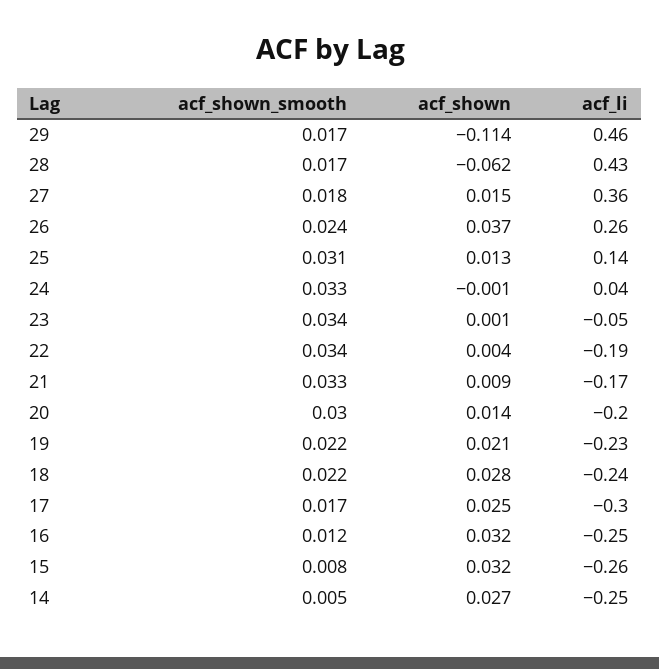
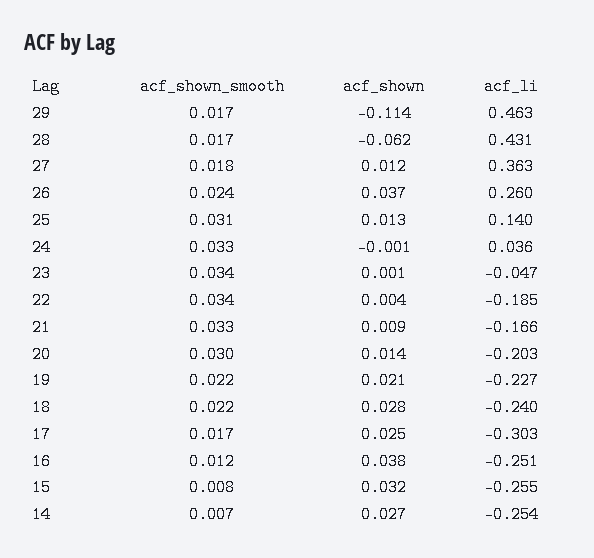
  {
    "acf_shown_smooth": {
      "29": 0.017,
      "28": 0.017,
      "27": 0.018,
      "26": 0.024,
      "25": 0.031,
      "24": 0.033,
      "23": 0.034,
      "22": 0.034,
      "21": 0.033,
      "20": 0.03,
      "19": 0.022,
      "18": 0.022,
      "17": 0.017,
      "16": 0.012,
      "15": 0.008,
-     "14": 0.005
+     "14": 0.007
    },
    "acf_shown": {
      "29": -0.114,
      "28": -0.062,
-     "27": 0.015,
+     "27": 0.012,
      "26": 0.037,
      "25": 0.013,
      "24": -0.001,
      "23": 0.001,
      "22": 0.004,
      "21": 0.009,
      "20": 0.014,
      "19": 0.021,
      "18": 0.028,
      "17": 0.025,
-     "16": 0.032,
+     "16": 0.038,
      "15": 0.032,
      "14": 0.027
    },
    "acf_li": {
      "29": 0.463,
      "28": 0.431,
      "27": 0.363,
      "26": 0.26,
      "25": 0.14,
      "24": 0.036,
      "23": -0.047,
      "22": -0.185,
      "21": -0.166,
      "20": -0.203,
      "19": -0.227,
      "18": -0.24,
      "17": -0.303,
      "16": -0.251,
      "15": -0.255,
      "14": -0.254
    }
  }

